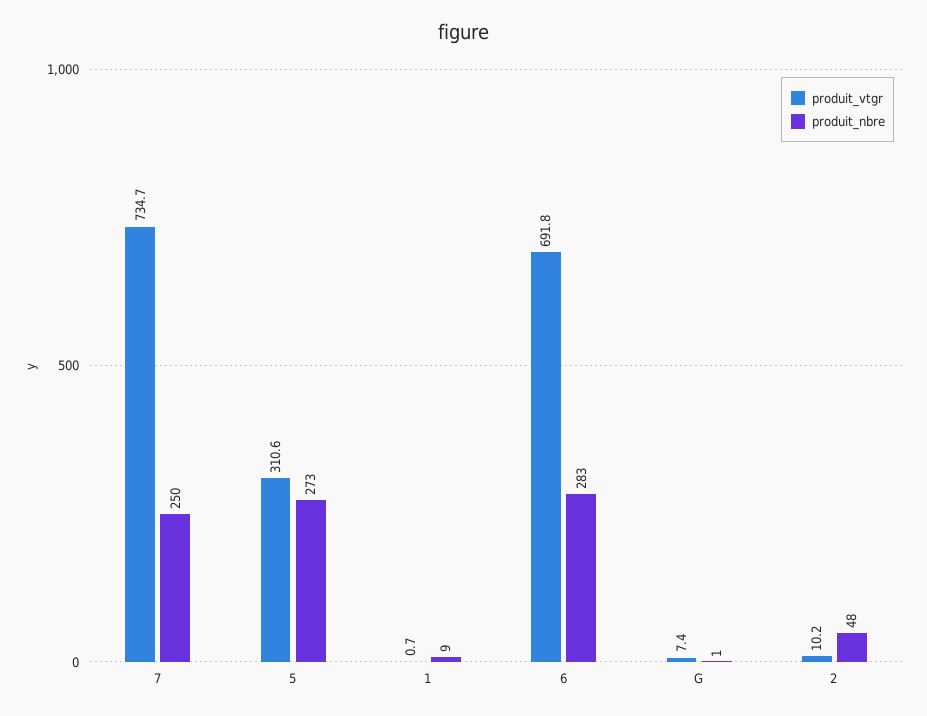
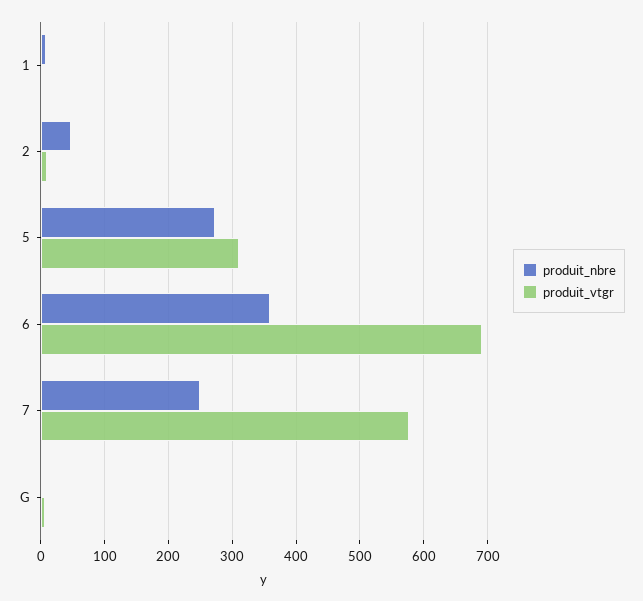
  {
    "produit_vtgr": {
-     "7": 734.7,
+     "7": 580,
      "5": 310.6,
      "1": 0.7,
      "6": 691.8,
      "G": 7.4,
      "2": 10.2
    },
    "produit_nbre": {
      "7": 250,
      "5": 273,
      "1": 9,
-     "6": 283,
+     "6": 360,
      "G": 1,
      "2": 48
    }
  }

